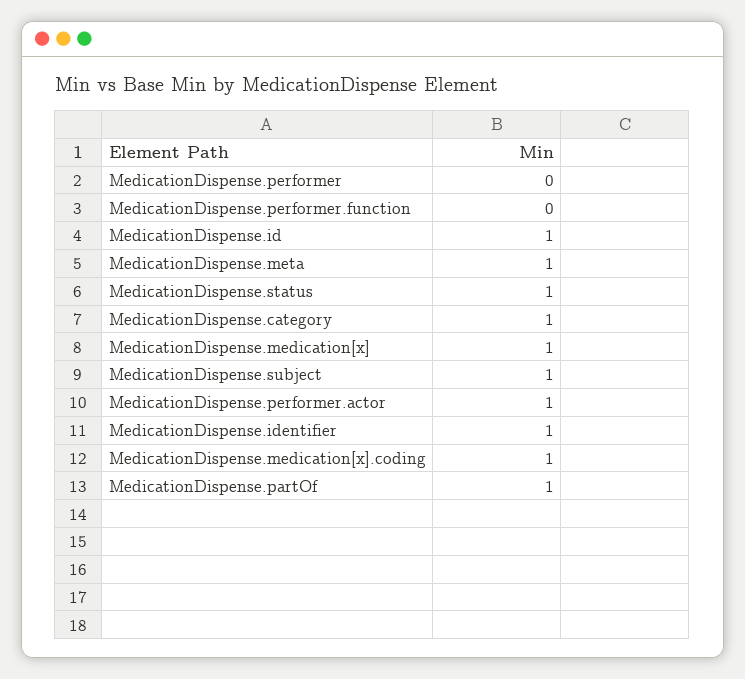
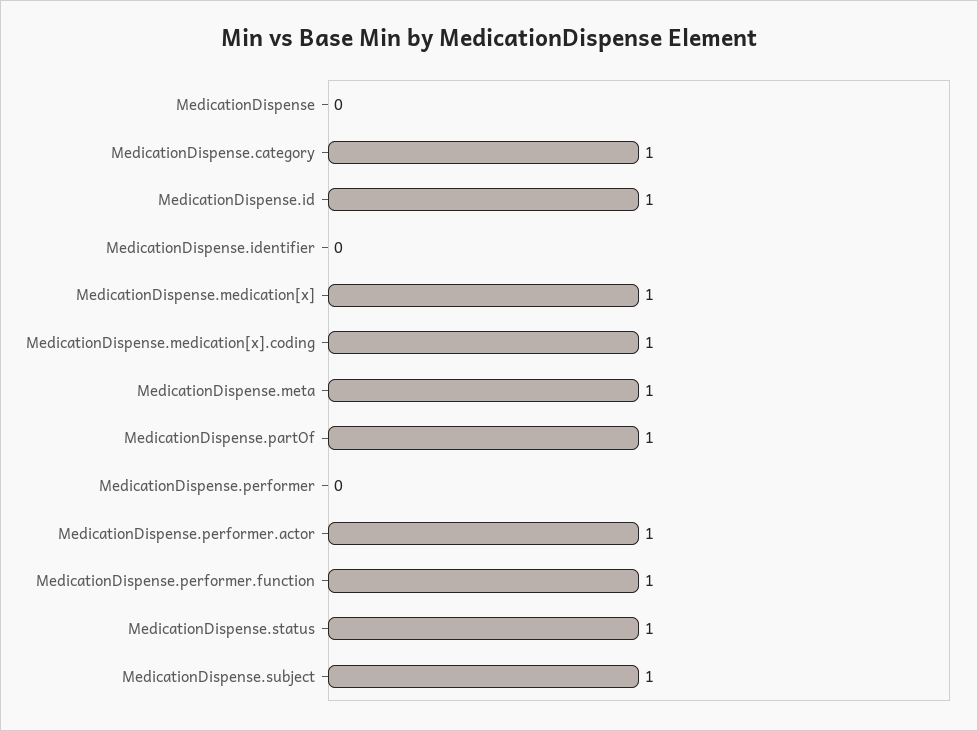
  {
    "MedicationDispense.performer": 0,
-   "MedicationDispense.performer.function": 0,
+   "MedicationDispense.performer.function": 1,
    "MedicationDispense.id": 1,
    "MedicationDispense.meta": 1,
    "MedicationDispense.status": 1,
    "MedicationDispense.category": 1,
    "MedicationDispense.medication[x]": 1,
    "MedicationDispense.subject": 1,
    "MedicationDispense.performer.actor": 1,
-   "MedicationDispense.identifier": 1,
+   "MedicationDispense.identifier": 0,
    "MedicationDispense.medication[x].coding": 1,
-   "MedicationDispense.partOf": 1
+   "MedicationDispense.partOf": 1,
+   "MedicationDispense": 0
  }

